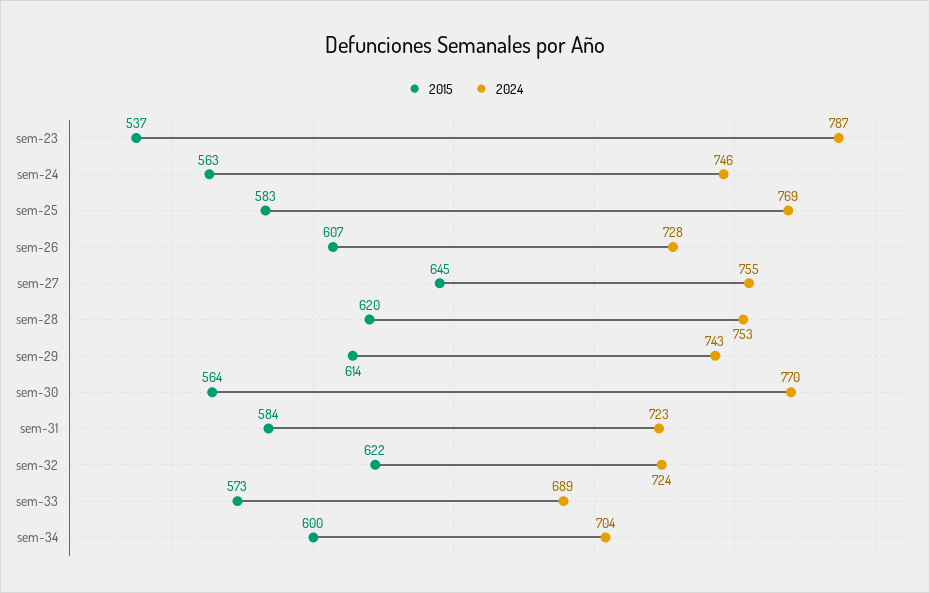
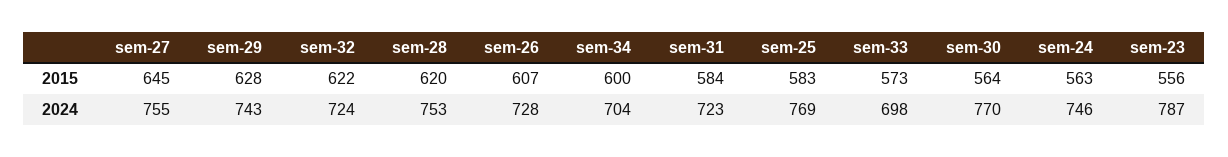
  {
    "2015": {
-     "sem-23": 537,
+     "sem-23": 556,
      "sem-24": 563,
      "sem-25": 583,
      "sem-26": 607,
      "sem-27": 645,
      "sem-28": 620,
-     "sem-29": 614,
+     "sem-29": 628,
      "sem-30": 564,
      "sem-31": 584,
      "sem-32": 622,
      "sem-33": 573,
      "sem-34": 600
    },
    "2024": {
      "sem-23": 787,
      "sem-24": 746,
      "sem-25": 769,
      "sem-26": 728,
      "sem-27": 755,
      "sem-28": 753,
      "sem-29": 743,
      "sem-30": 770,
      "sem-31": 723,
      "sem-32": 724,
-     "sem-33": 689,
+     "sem-33": 698,
      "sem-34": 704
    }
  }

